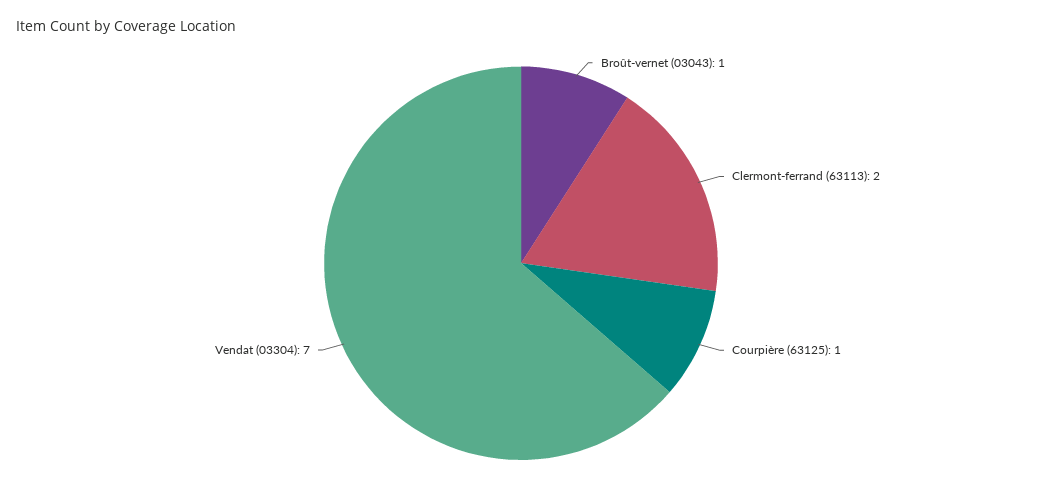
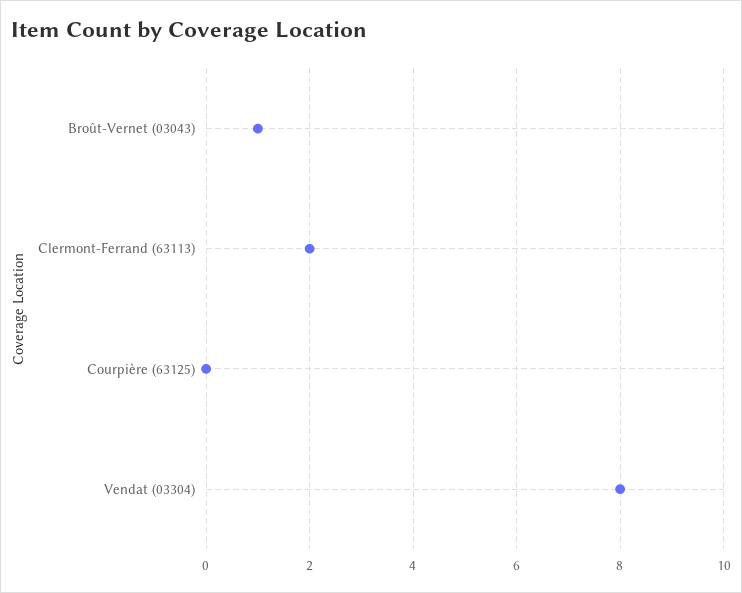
  {
    "Broût-vernet (03043)": 1,
    "Clermont-ferrand (63113)": 2,
-   "Courpière (63125)": 1,
+   "Courpière (63125)": 0,
-   "Vendat (03304)": 7
+   "Vendat (03304)": 8
  }

